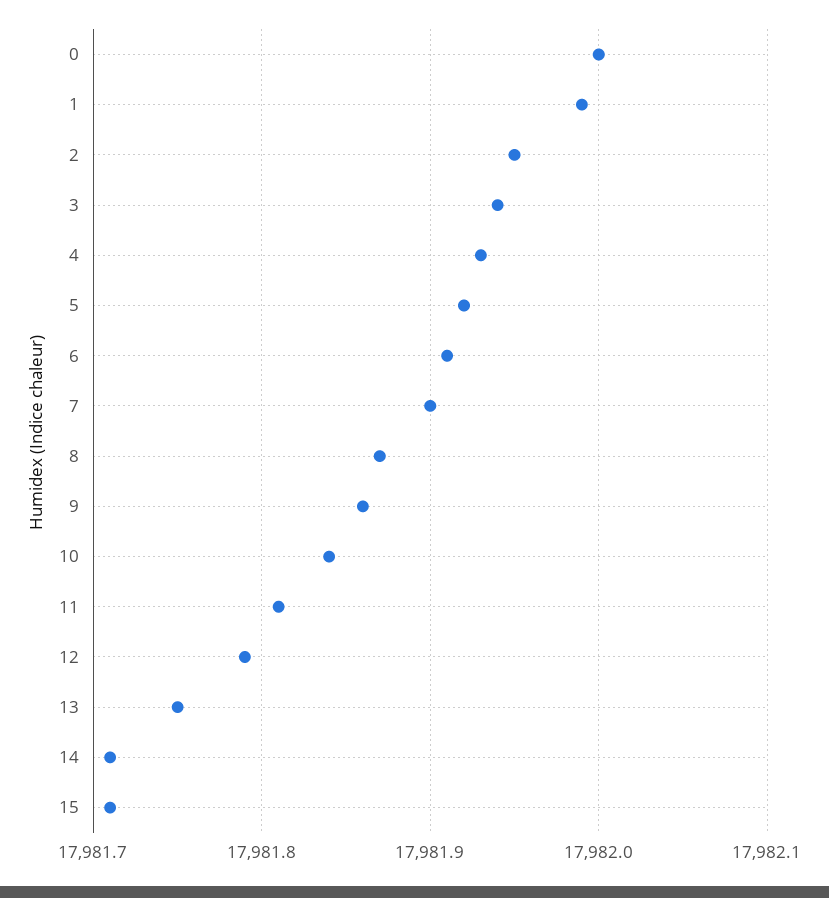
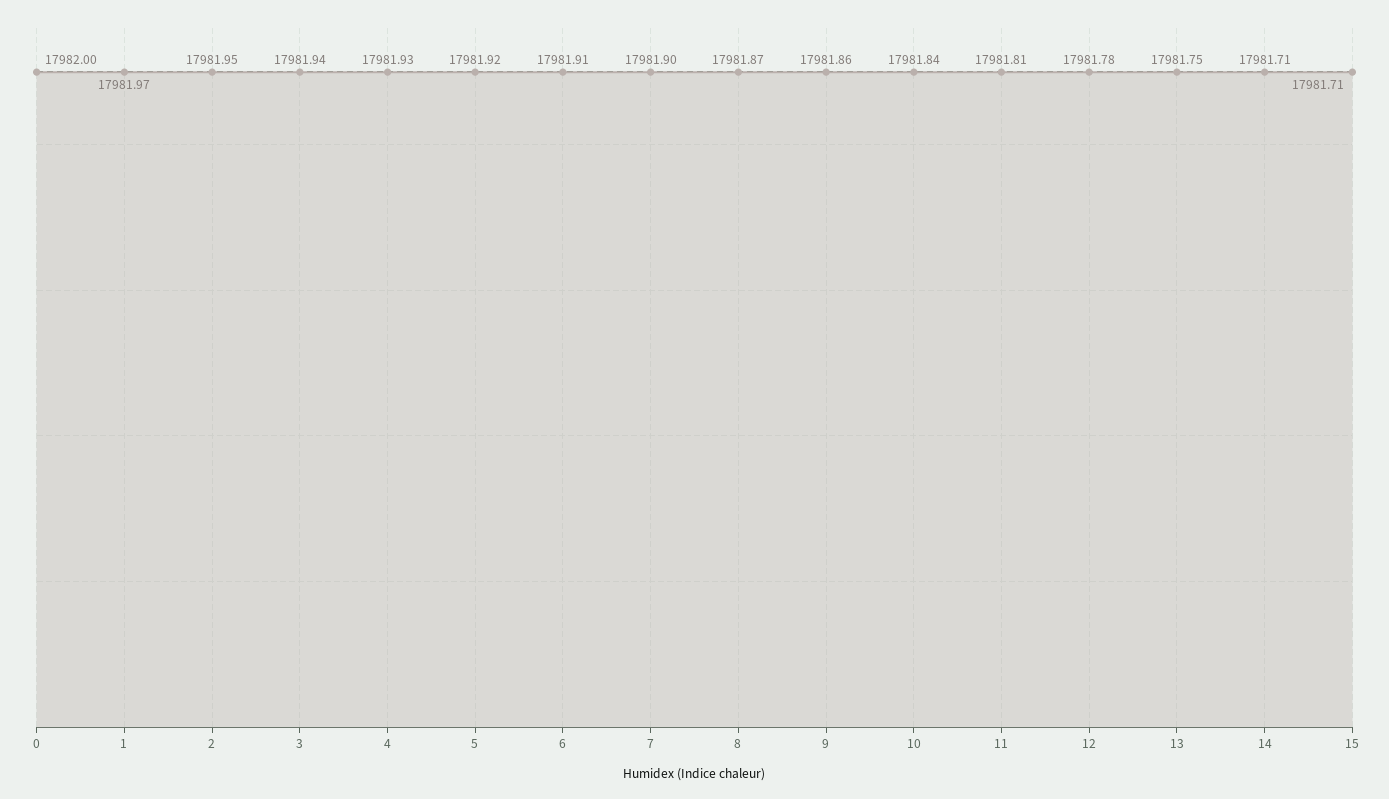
  {
    "0": 17982,
-   "1": 17981.99,
+   "1": 17981.97,
    "2": 17981.95,
    "3": 17981.94,
    "4": 17981.93,
    "5": 17981.92,
    "6": 17981.91,
    "7": 17981.9,
    "8": 17981.87,
    "9": 17981.86,
    "10": 17981.84,
    "11": 17981.81,
-   "12": 17981.79,
+   "12": 17981.78,
    "13": 17981.75,
    "14": 17981.71,
    "15": 17981.71
  }

